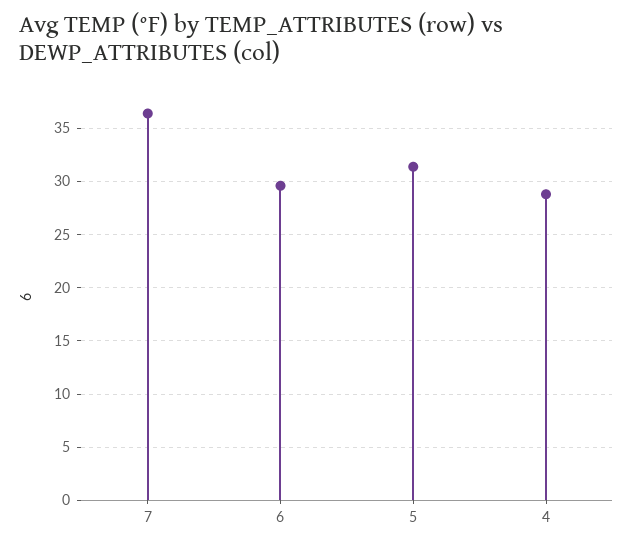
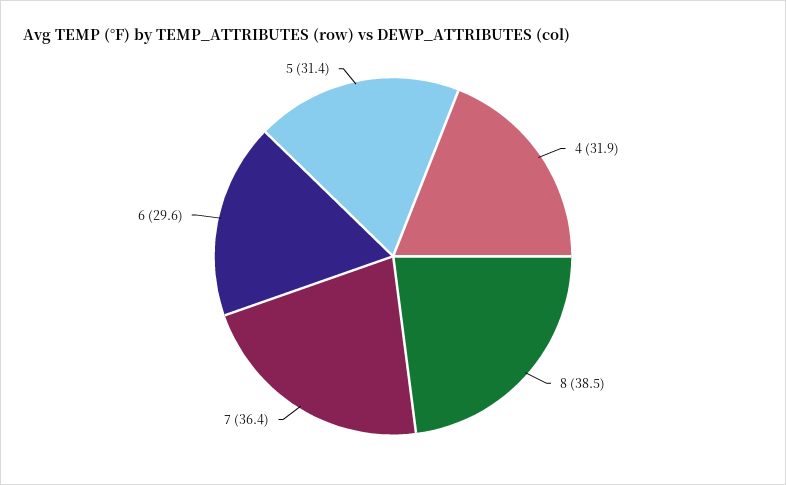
  {
    "7": 36.4,
    "6": 29.6,
    "5": 31.4,
-   "4": 29
+   "4": 31.9,
+   "8": 38.5
  }

